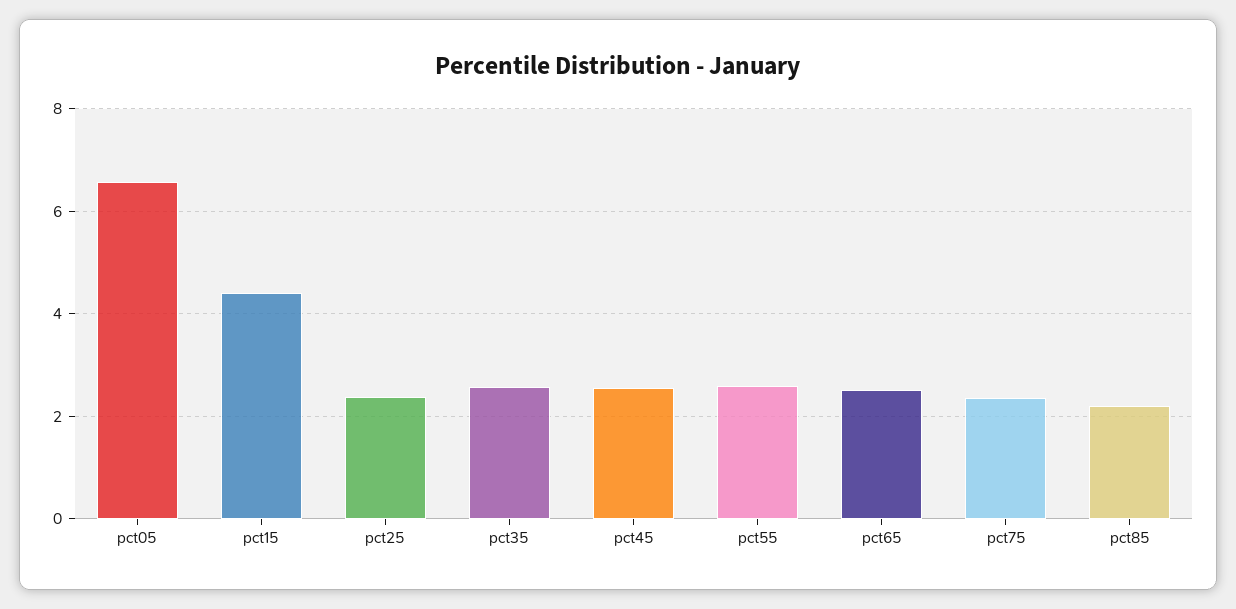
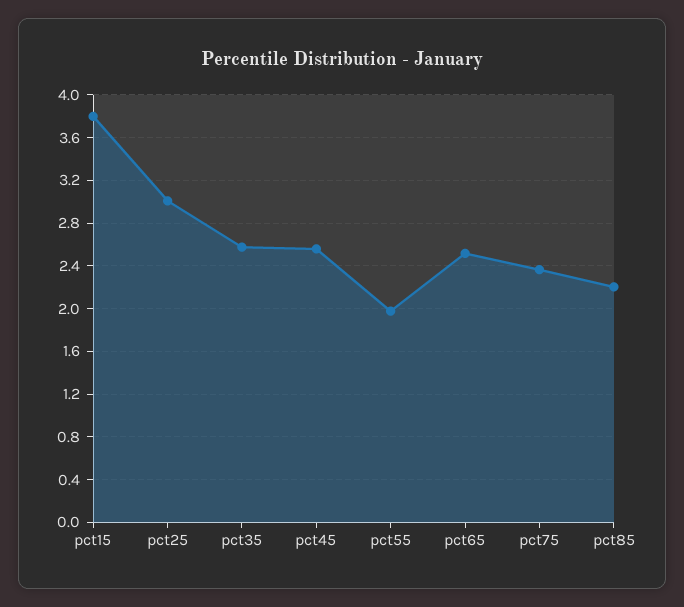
  {
-   "pct05": 6.6,
-   "pct15": 4.4,
+   "pct15": 3.8,
-   "pct25": 2.4,
+   "pct25": 3,
    "pct35": 2.6,
    "pct45": 2.6,
-   "pct55": 2.6,
+   "pct55": 2,
    "pct65": 2.5,
    "pct75": 2.4,
    "pct85": 2.2
  }

